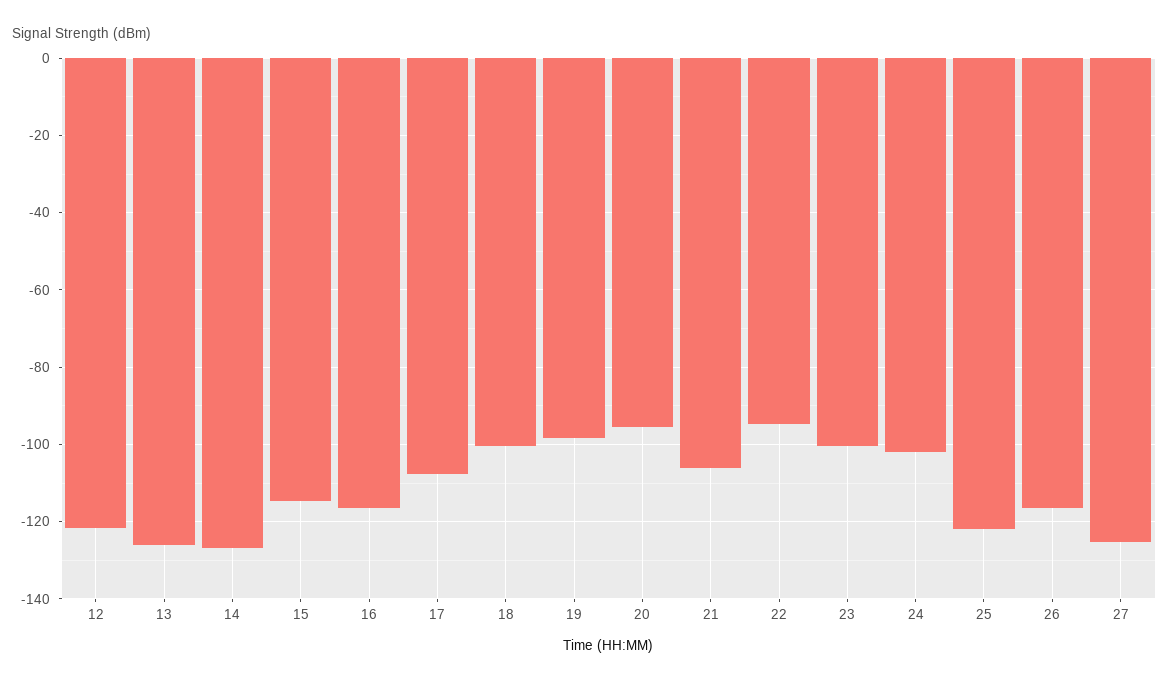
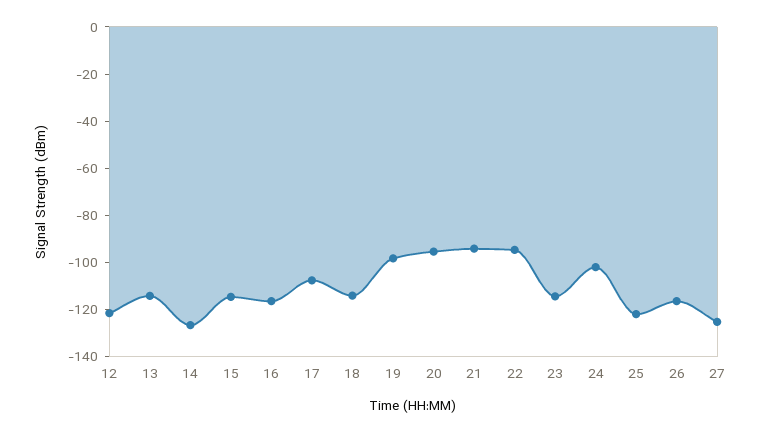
  {
    "12": -122,
-   "13": -126,
+   "13": -115,
    "14": -126,
    "15": -114,
    "16": -116,
    "17": -108,
-   "18": -100,
+   "18": -115,
    "19": -98,
    "20": -96,
-   "21": -106,
+   "21": -95,
    "22": -94,
-   "23": -100,
+   "23": -115,
    "24": -102,
    "25": -122,
    "26": -116,
    "27": -126
  }

